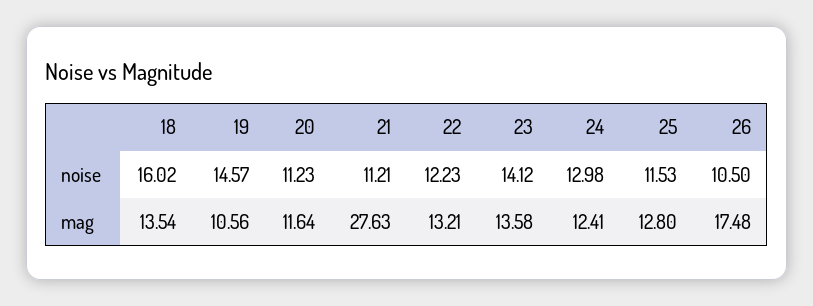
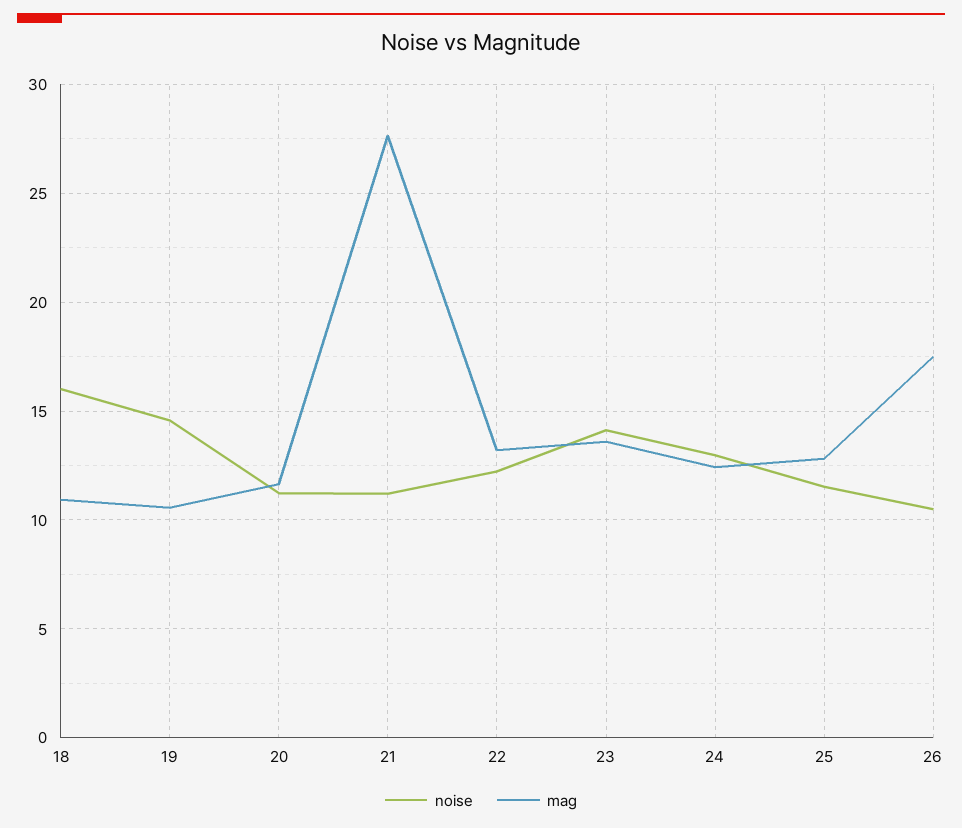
  {
    "noise": {
      "18": 16.02,
      "19": 14.57,
      "20": 11.23,
      "21": 11.21,
      "22": 12.23,
      "23": 14.12,
      "24": 12.98,
      "25": 11.53,
      "26": 10.5
    },
    "mag": {
-     "18": 13.54,
+     "18": 11,
      "19": 10.56,
      "20": 11.64,
      "21": 27.63,
      "22": 13.21,
      "23": 13.58,
      "24": 12.41,
      "25": 12.8,
      "26": 17.48
    }
  }

